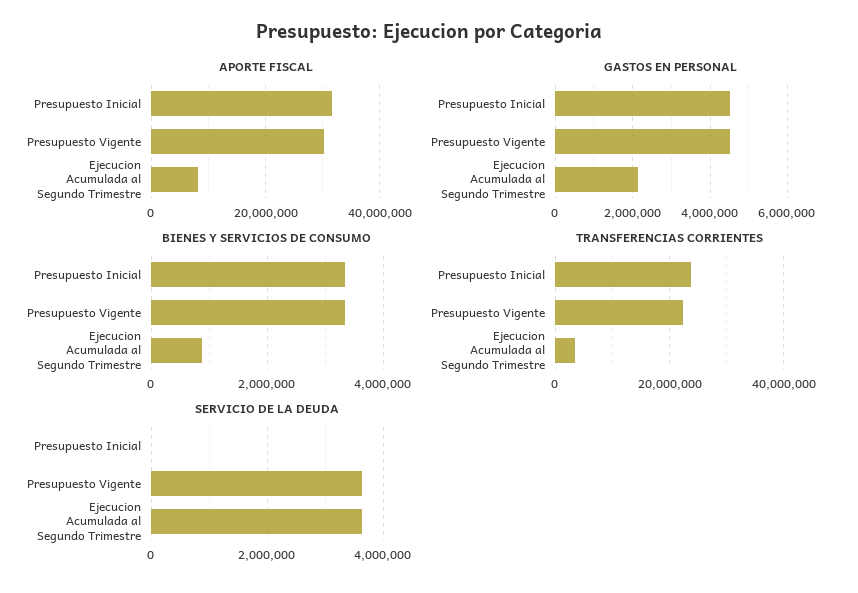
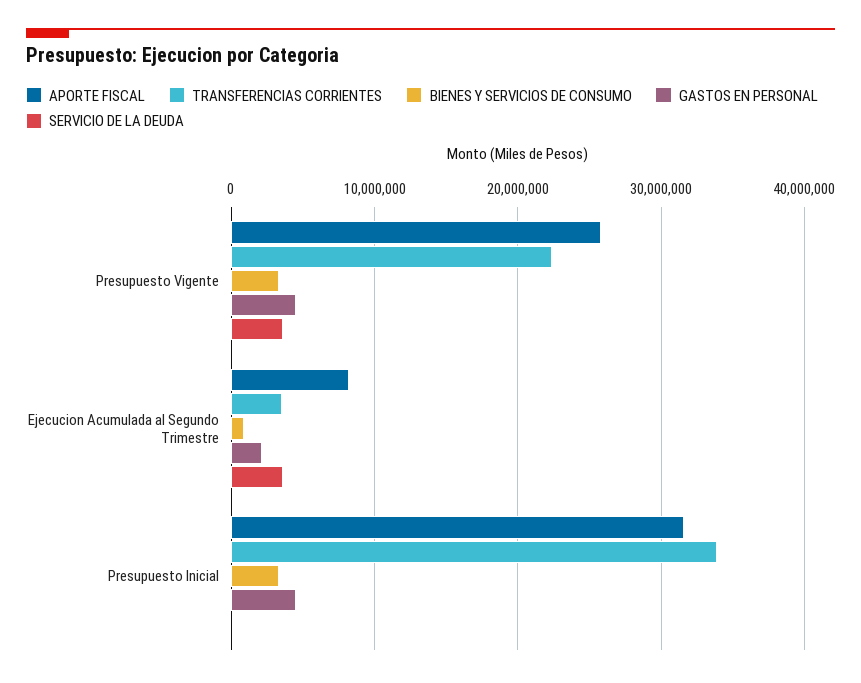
  {
    "APORTE FISCAL": {
      "Presupuesto Inicial": 32000000,
-     "Presupuesto Vigente": 30000000,
+     "Presupuesto Vigente": 26000000,
      "Ejecucion Acumulada al Segundo Trimestre": 8000000
    },
    "GASTOS EN PERSONAL": {
      "Presupuesto Inicial": 4600000,
      "Presupuesto Vigente": 4600000,
      "Ejecucion Acumulada al Segundo Trimestre": 2200000
    },
    "BIENES Y SERVICIOS DE CONSUMO": {
      "Presupuesto Inicial": 3400000,
      "Presupuesto Vigente": 3400000,
      "Ejecucion Acumulada al Segundo Trimestre": 800000
    },
    "TRANSFERENCIAS CORRIENTES": {
-     "Presupuesto Inicial": 24000000,
+     "Presupuesto Inicial": 34000000,
      "Presupuesto Vigente": 22000000,
      "Ejecucion Acumulada al Segundo Trimestre": 4000000
    },
    "SERVICIO DE LA DEUDA": {
      "Presupuesto Inicial": 0,
      "Presupuesto Vigente": 3600000,
      "Ejecucion Acumulada al Segundo Trimestre": 3600000
    }
  }

